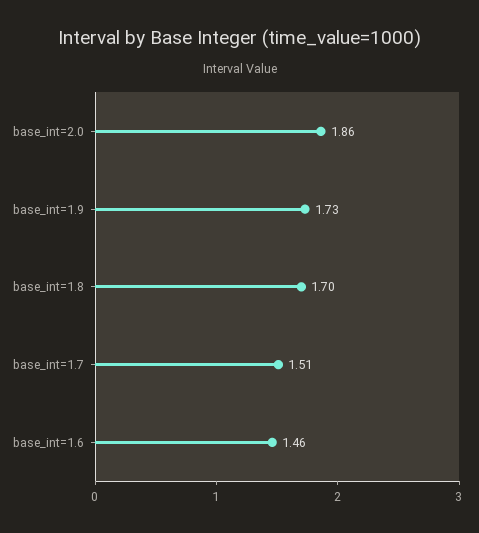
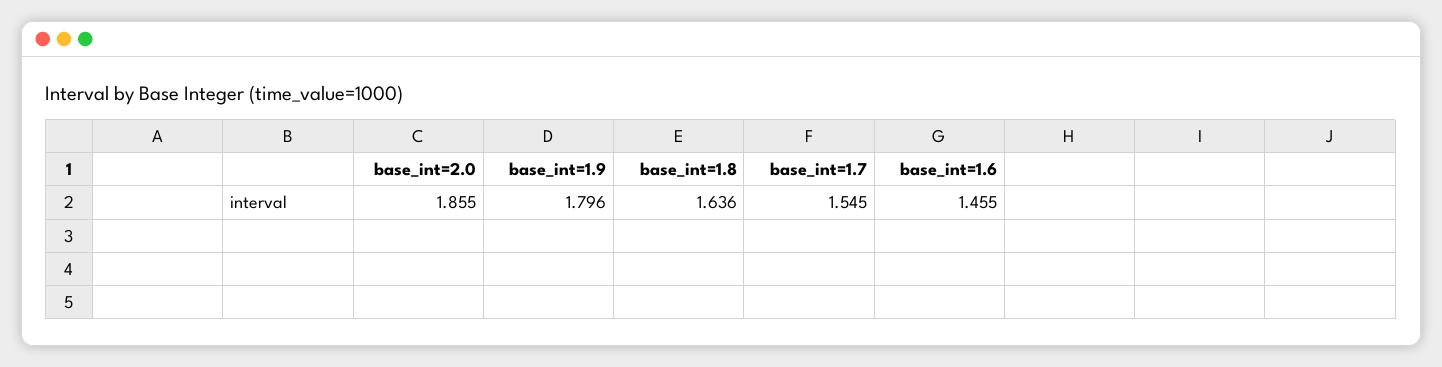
  {
    "base_int=2.0": 1.855,
-   "base_int=1.9": 1.73,
+   "base_int=1.9": 1.796,
-   "base_int=1.8": 1.7,
+   "base_int=1.8": 1.636,
-   "base_int=1.7": 1.51,
+   "base_int=1.7": 1.545,
    "base_int=1.6": 1.455
  }

